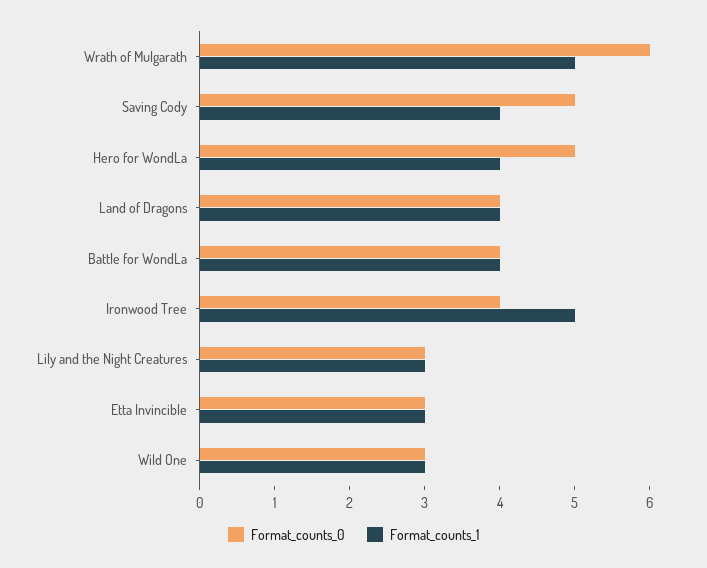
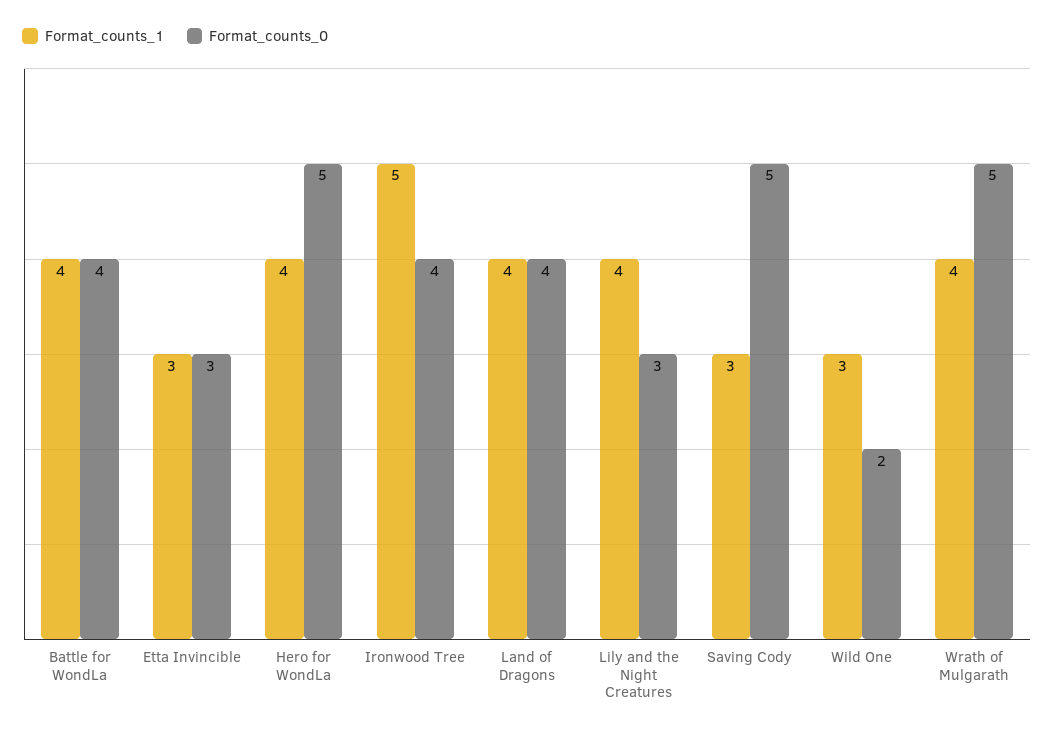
  {
    "Format_counts_0": {
-     "Wrath of Mulgarath": 6,
+     "Wrath of Mulgarath": 5,
      "Saving Cody": 5,
      "Hero for WondLa": 5,
      "Land of Dragons": 4,
      "Battle for WondLa": 4,
      "Ironwood Tree": 4,
      "Lily and the Night Creatures": 3,
      "Etta Invincible": 3,
-     "Wild One": 3
+     "Wild One": 2
    },
    "Format_counts_1": {
-     "Wrath of Mulgarath": 5,
+     "Wrath of Mulgarath": 4,
-     "Saving Cody": 4,
+     "Saving Cody": 3,
      "Hero for WondLa": 4,
      "Land of Dragons": 4,
      "Battle for WondLa": 4,
      "Ironwood Tree": 5,
-     "Lily and the Night Creatures": 3,
+     "Lily and the Night Creatures": 4,
      "Etta Invincible": 3,
      "Wild One": 3
    }
  }

